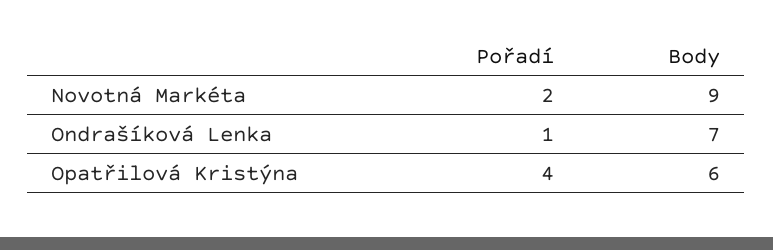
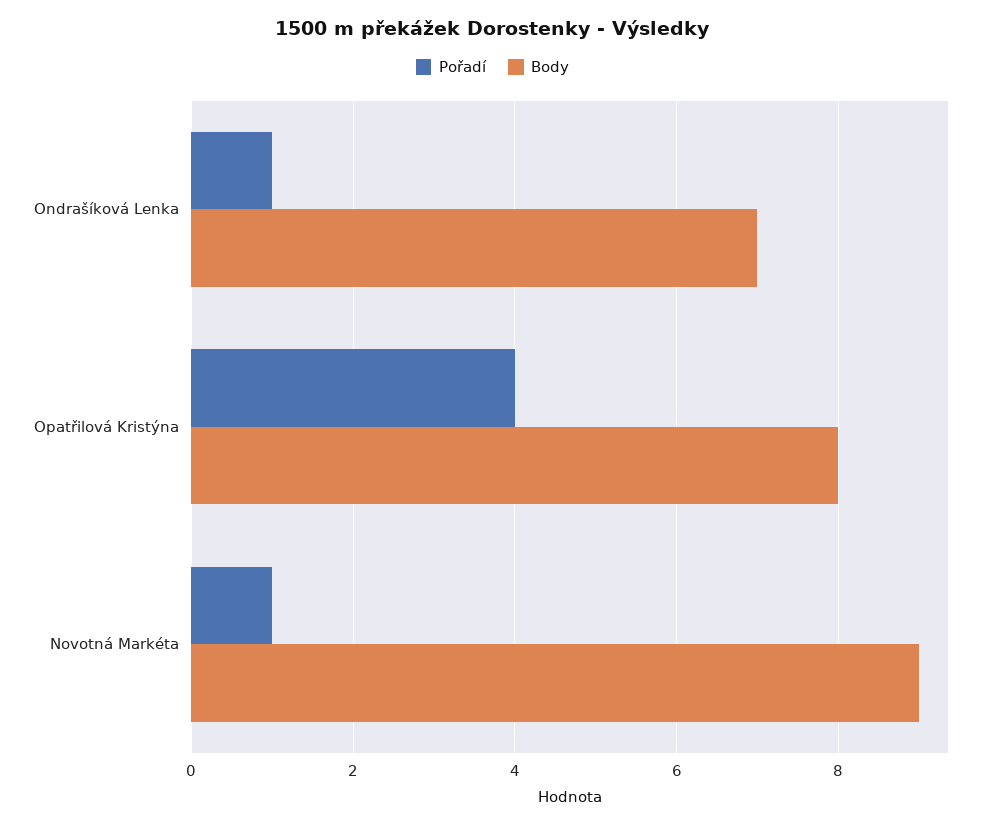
  {
    "Pořadí": {
-     "Novotná Markéta": 2,
+     "Novotná Markéta": 1,
      "Ondrašíková Lenka": 1,
      "Opatřilová Kristýna": 4
    },
    "Body": {
      "Novotná Markéta": 9,
      "Ondrašíková Lenka": 7,
-     "Opatřilová Kristýna": 6
+     "Opatřilová Kristýna": 8
    }
  }

